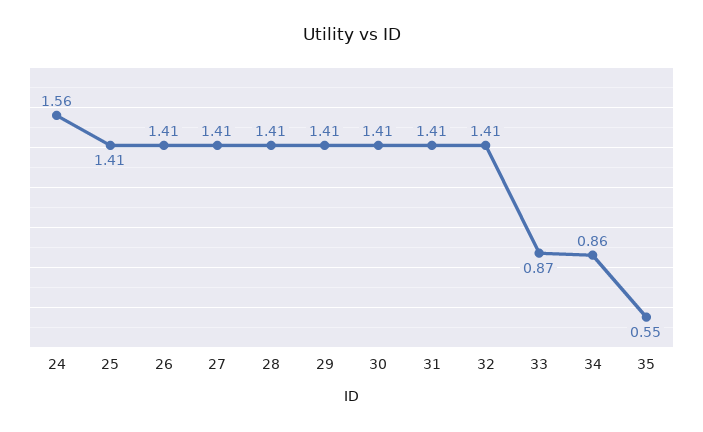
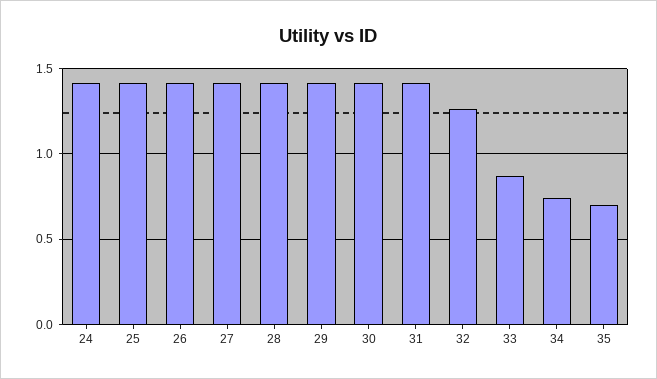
  {
-   "24": 1.56,
+   "24": 1.4,
    "25": 1.41,
    "26": 1.41,
    "27": 1.41,
    "28": 1.41,
    "29": 1.41,
    "30": 1.41,
    "31": 1.41,
-   "32": 1.41,
+   "32": 1.25,
    "33": 0.87,
-   "34": 0.86,
+   "34": 0.75,
-   "35": 0.55
+   "35": 0.7
  }

